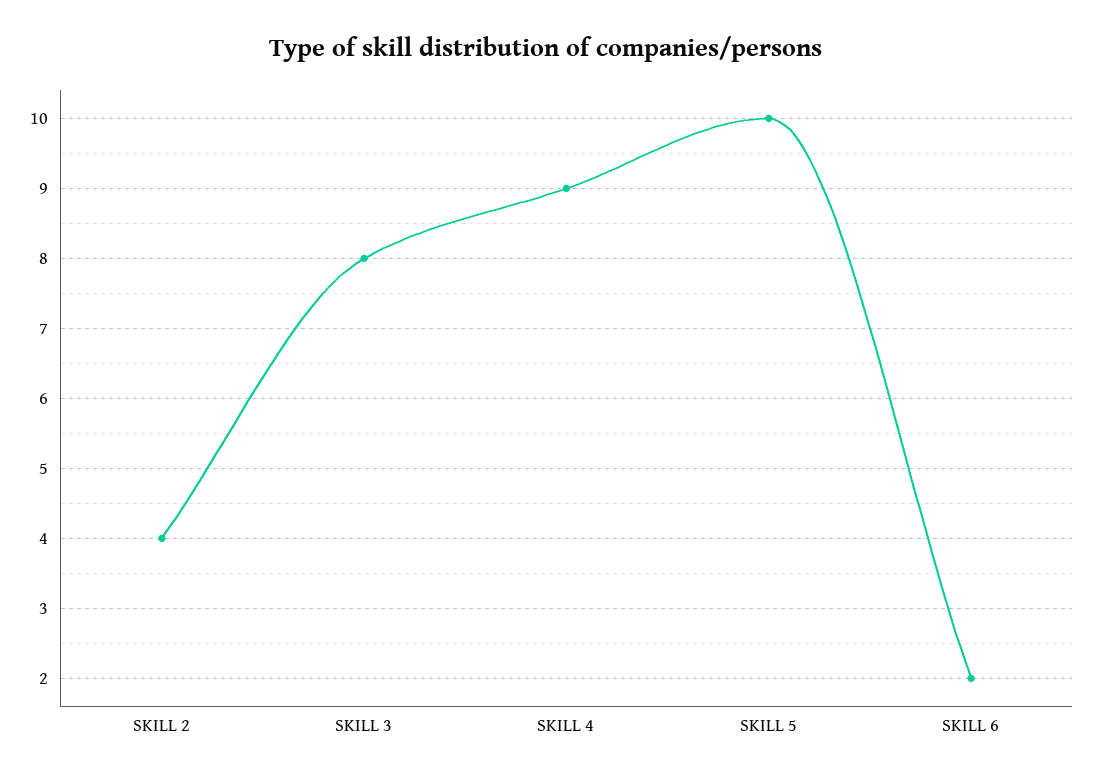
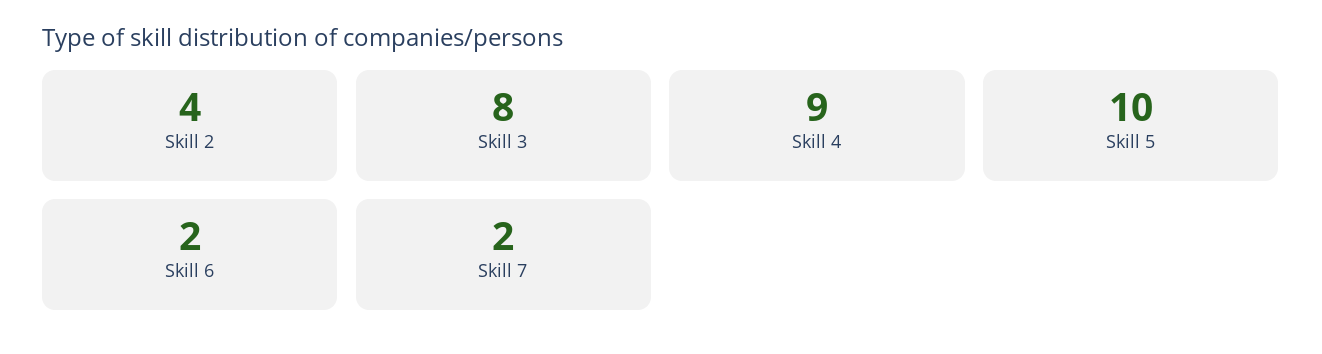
  {
    "SKILL 2": 4,
    "SKILL 3": 8,
    "SKILL 4": 9,
    "SKILL 5": 10,
-   "SKILL 6": 2
+   "SKILL 6": 2,
+   "Skill 7": 2
  }

